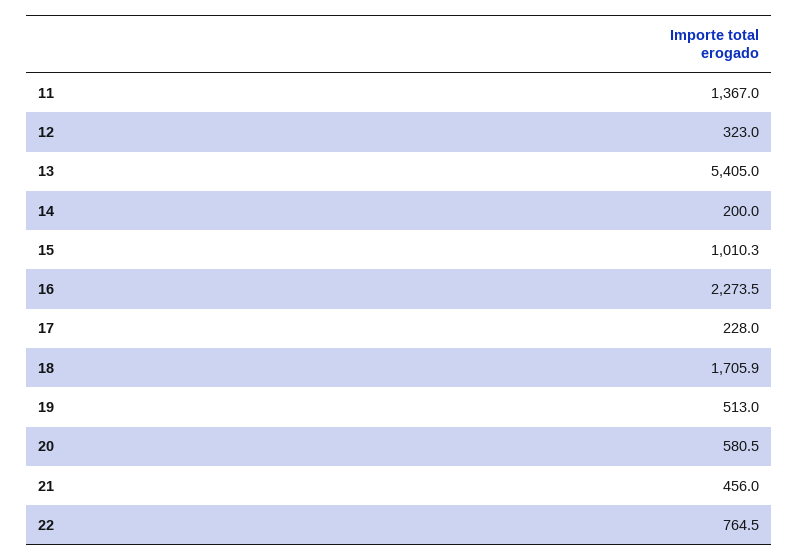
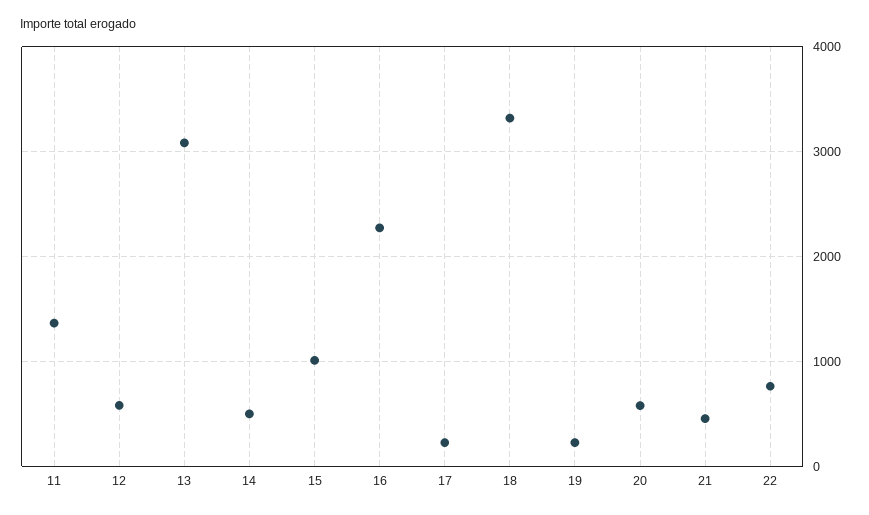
  {
    "11": 1367,
-   "12": 323,
+   "12": 600,
-   "13": 5405,
+   "13": 3100,
-   "14": 200,
+   "14": 500,
    "15": 1010.3,
    "16": 2273.5,
    "17": 228,
-   "18": 1705.9,
+   "18": 3300,
-   "19": 513,
+   "19": 200,
    "20": 580.5,
    "21": 456,
    "22": 764.5
  }

